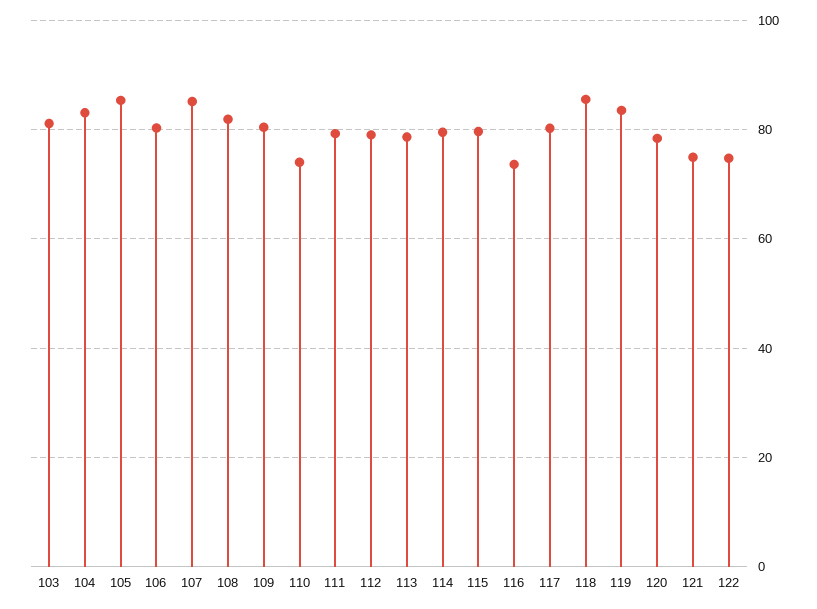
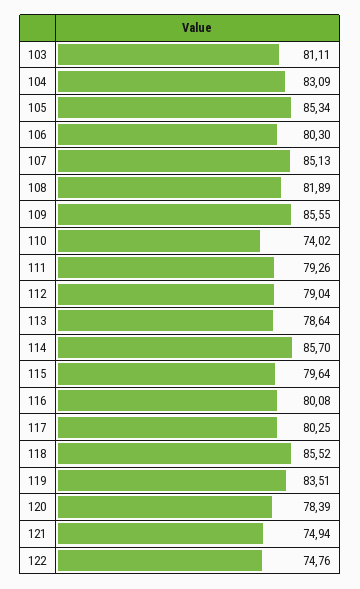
  {
    "103": 81.11,
    "104": 83.09,
    "105": 85.34,
    "106": 80.3,
    "107": 85.13,
    "108": 81.89,
-   "109": 80,
+   "109": 85.55,
    "110": 74.02,
    "111": 79.26,
    "112": 79.04,
    "113": 78.64,
-   "114": 80,
+   "114": 85.7,
    "115": 79.64,
-   "116": 74,
+   "116": 80.08,
    "117": 80.25,
    "118": 85.52,
    "119": 83.51,
    "120": 78.39,
    "121": 74.94,
    "122": 74.76
  }

